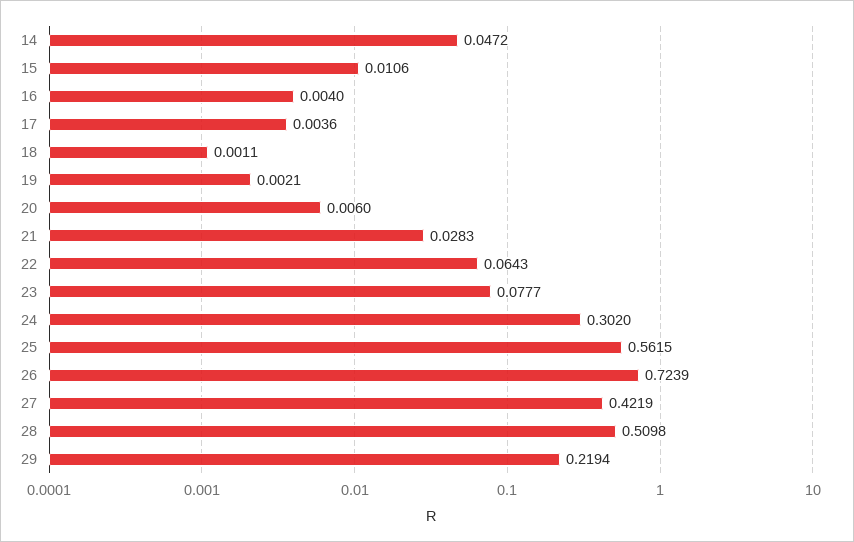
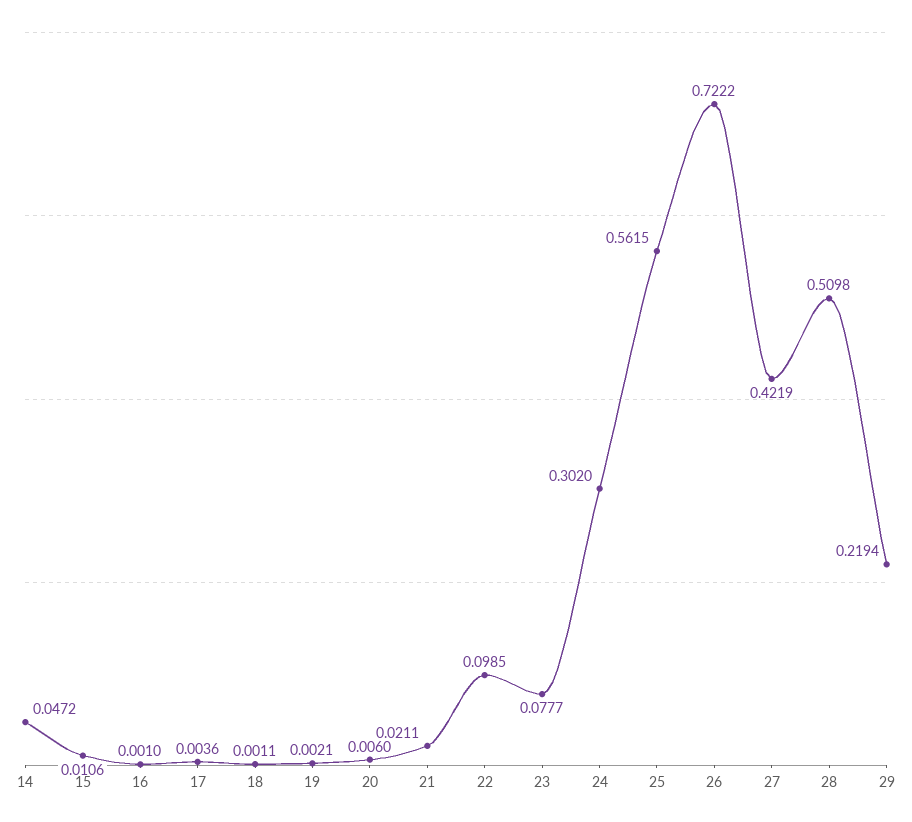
  {
    "14": 0.0472,
    "15": 0.0106,
-   "16": 0.004,
+   "16": 0.001,
    "17": 0.0036,
    "18": 0.0011,
    "19": 0.0021,
    "20": 0.006,
-   "21": 0.0283,
+   "21": 0.0211,
-   "22": 0.0643,
+   "22": 0.0985,
    "23": 0.0777,
    "24": 0.302,
    "25": 0.5615,
-   "26": 0.7239,
+   "26": 0.7222,
    "27": 0.4219,
    "28": 0.5098,
    "29": 0.2194
  }

